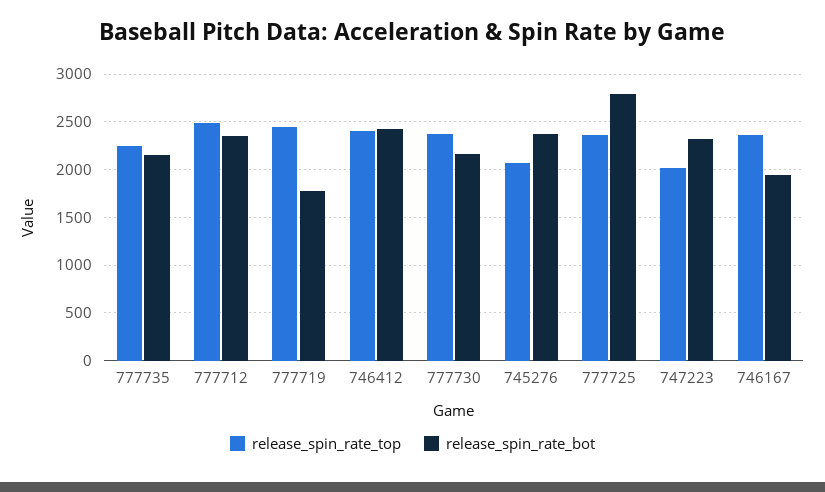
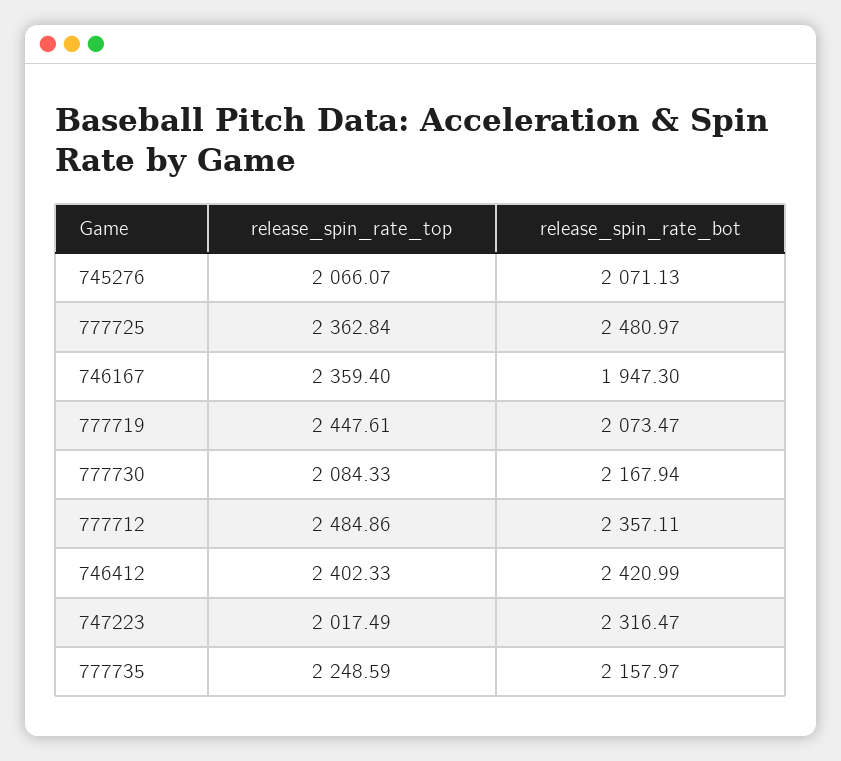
  {
    "release_spin_rate_top": {
      "777735": 2248.59,
      "777712": 2484.86,
      "777719": 2447.61,
      "746412": 2402.33,
-     "777730": 2400,
+     "777730": 2084.33,
      "745276": 2066.07,
      "777725": 2362.84,
      "747223": 2017.49,
      "746167": 2359.4
    },
    "release_spin_rate_bot": {
      "777735": 2157.97,
      "777712": 2357.11,
-     "777719": 1800,
+     "777719": 2073.47,
      "746412": 2420.99,
      "777730": 2167.94,
-     "745276": 2400,
+     "745276": 2071.13,
-     "777725": 2800,
+     "777725": 2480.97,
      "747223": 2316.47,
      "746167": 1947.3
    }
  }

